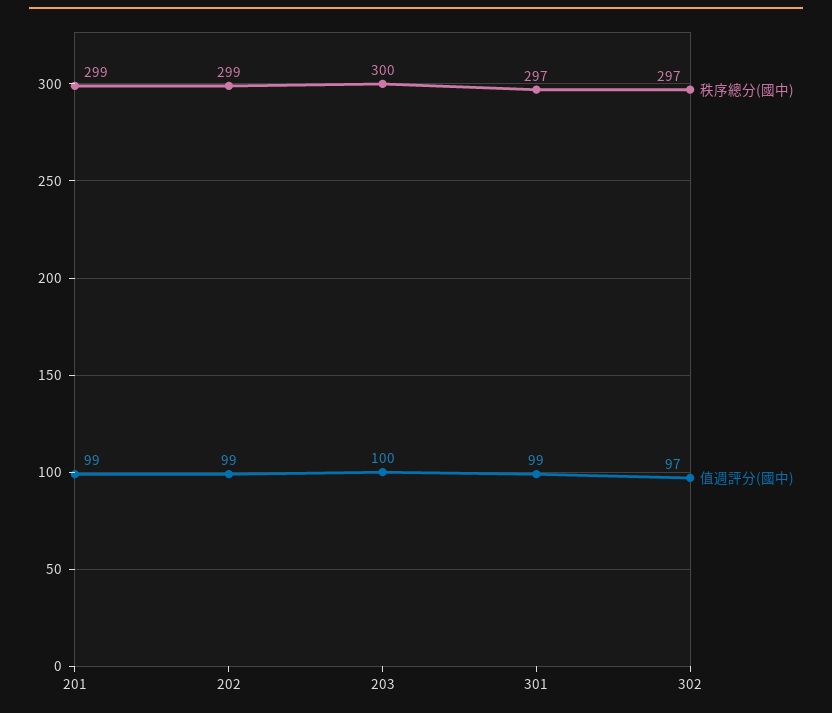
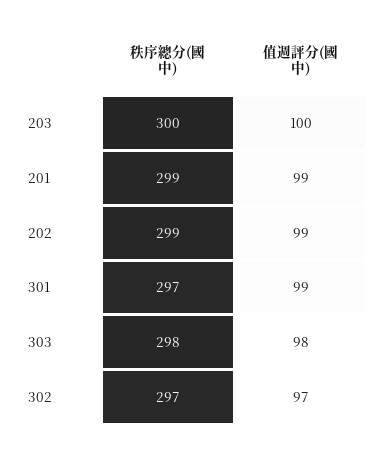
  {
    "秩序總分(國中)": {
      "201": 299,
      "202": 299,
      "203": 300,
      "301": 297,
-     "302": 297
+     "302": 297,
+     "303": 298
    },
    "值週評分(國中)": {
      "201": 99,
      "202": 99,
      "203": 100,
      "301": 99,
-     "302": 97
+     "302": 97,
+     "303": 98
    }
  }

